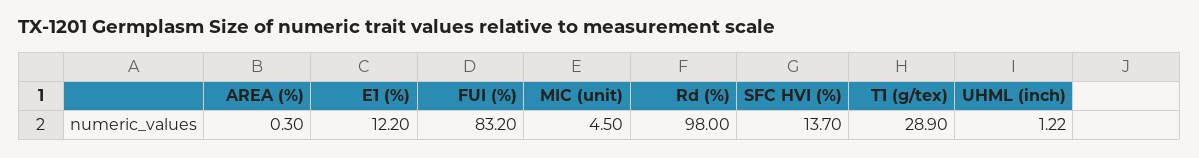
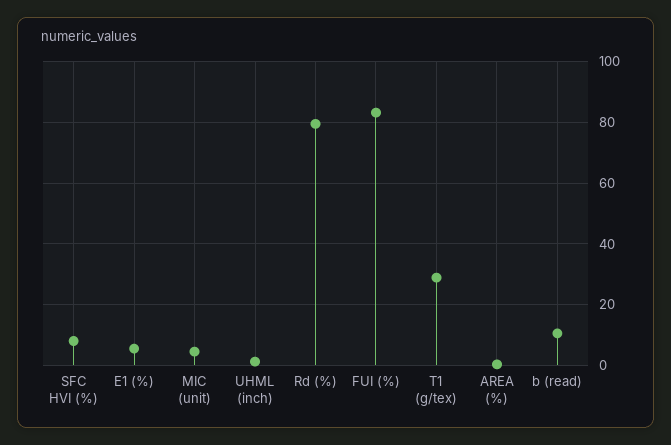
  {
    "AREA (%)": 0.3,
-   "E1 (%)": 12.2,
+   "E1 (%)": 6,
    "FUI (%)": 83.2,
    "MIC (unit)": 4.5,
-   "Rd (%)": 98,
+   "Rd (%)": 80,
-   "SFC HVI (%)": 13.7,
+   "SFC HVI (%)": 8,
    "T1 (g/tex)": 28.9,
-   "UHML (inch)": 1.22
+   "UHML (inch)": 1.22,
+   "b (read)": 10
  }

